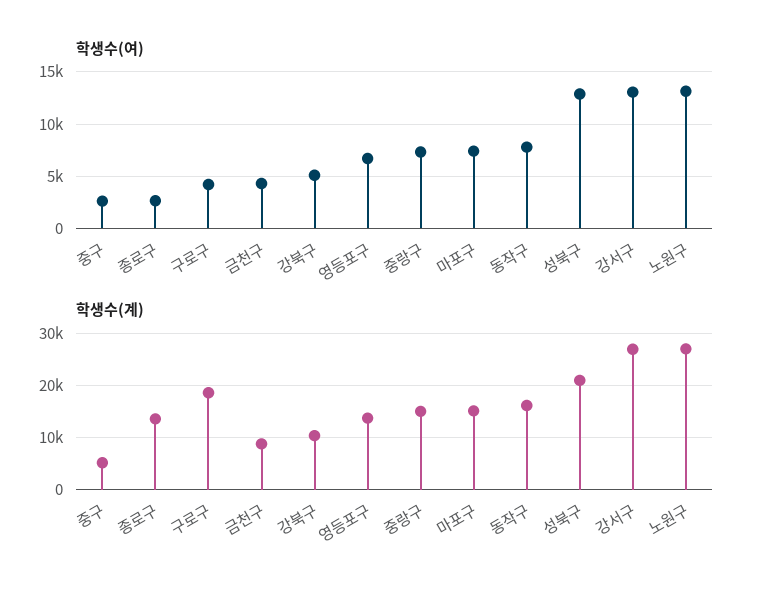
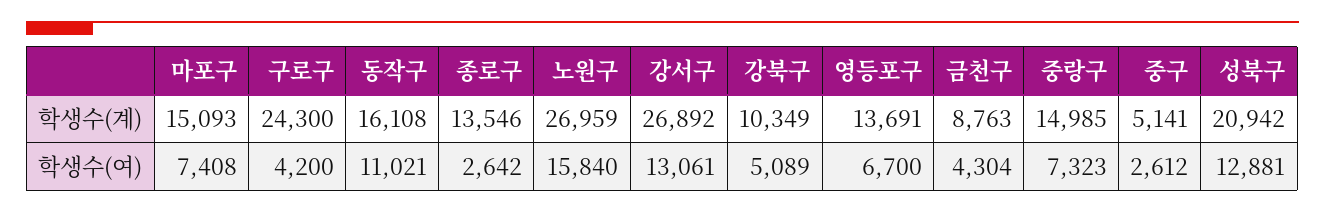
  {
    "학생수(여)": {
      "중구": 2612,
      "종로구": 2642,
      "구로구": 4200,
      "금천구": 4304,
      "강북구": 5089,
      "영등포구": 6700,
      "중랑구": 7323,
      "마포구": 7408,
-     "동작구": 8000,
+     "동작구": 11021,
      "성북구": 12881,
      "강서구": 13061,
-     "노원구": 13000
+     "노원구": 15840
    },
    "학생수(계)": {
      "중구": 5141,
      "종로구": 13546,
-     "구로구": 18000,
+     "구로구": 24300,
      "금천구": 8763,
      "강북구": 10349,
      "영등포구": 13691,
      "중랑구": 14985,
      "마포구": 15093,
      "동작구": 16108,
      "성북구": 20942,
      "강서구": 26892,
      "노원구": 26959
    }
  }

